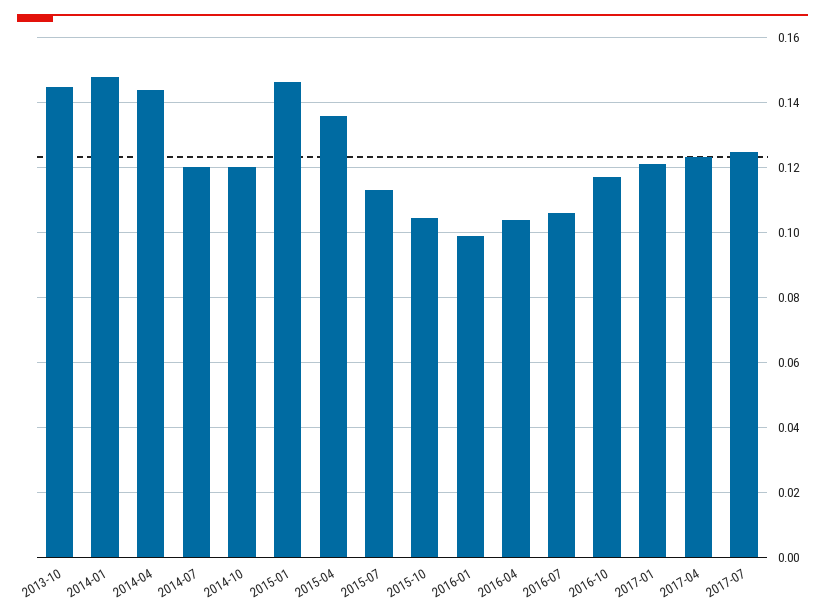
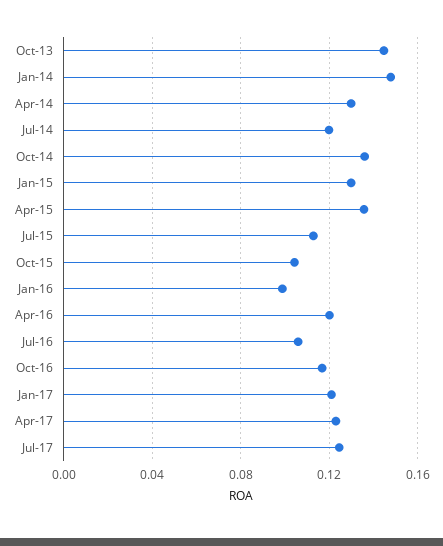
  {
    "2013-10": 0.144,
    "2014-01": 0.148,
-   "2014-04": 0.144,
+   "2014-04": 0.13,
    "2014-07": 0.12,
-   "2014-10": 0.12,
+   "2014-10": 0.135,
-   "2015-01": 0.146,
+   "2015-01": 0.13,
    "2015-04": 0.136,
    "2015-07": 0.112,
    "2015-10": 0.104,
    "2016-01": 0.098,
-   "2016-04": 0.104,
+   "2016-04": 0.12,
    "2016-07": 0.106,
    "2016-10": 0.116,
    "2017-01": 0.122,
    "2017-04": 0.124,
    "2017-07": 0.124
  }

